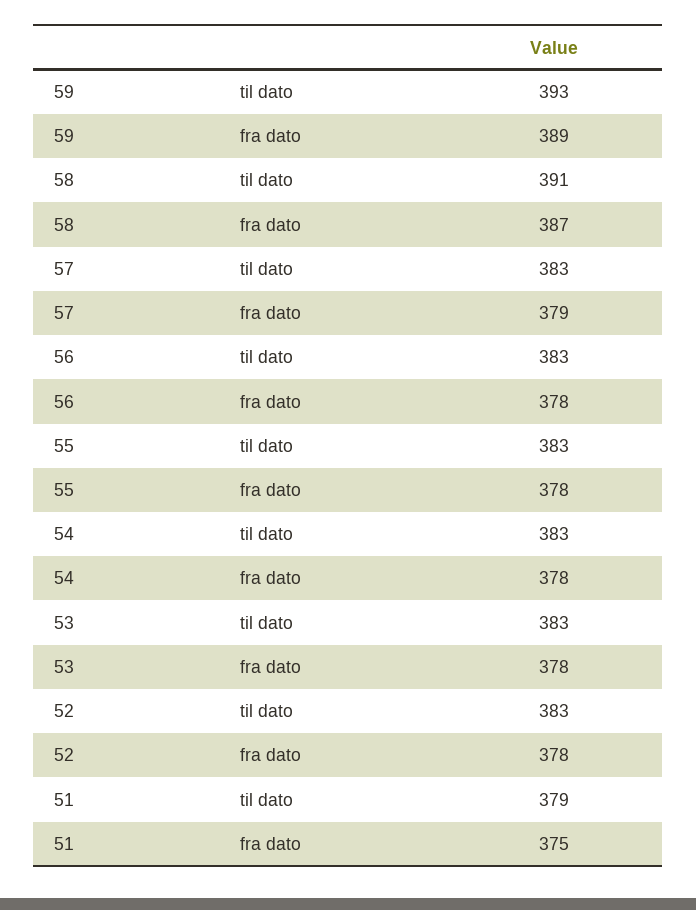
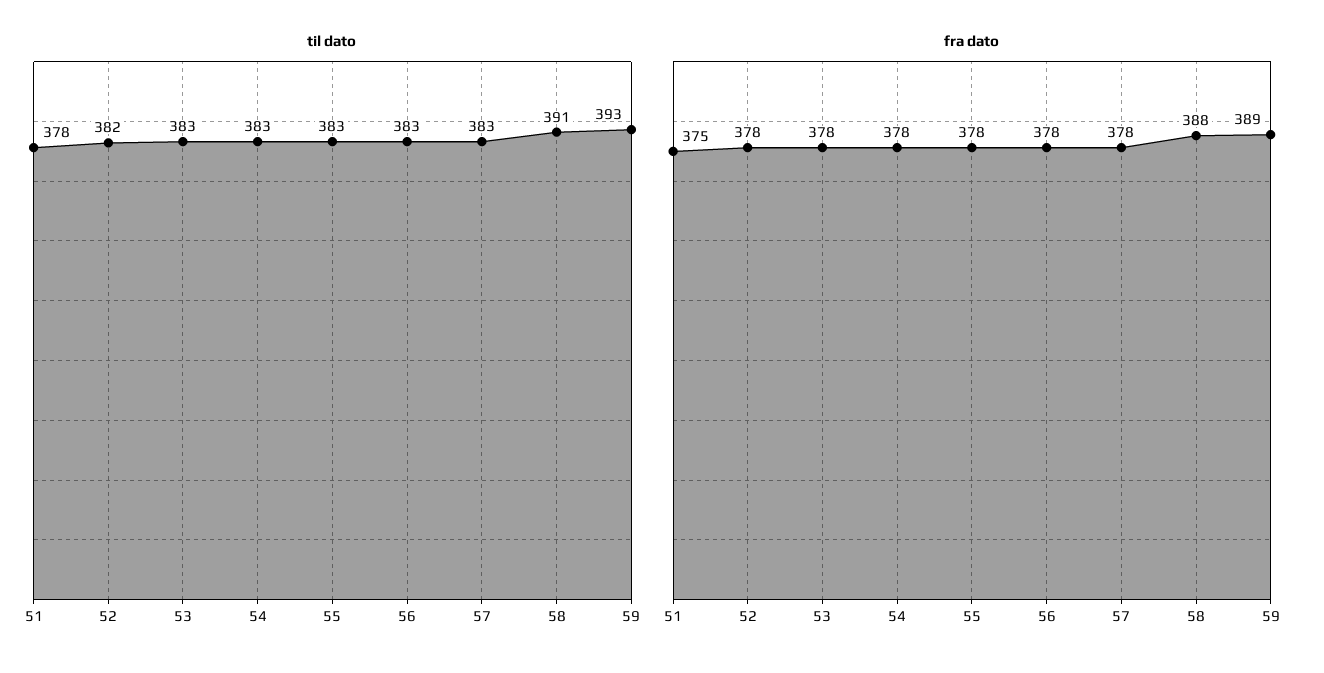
  {
    "til dato": {
      "59": 393,
      "58": 391,
      "57": 383,
      "56": 383,
      "55": 383,
      "54": 383,
      "53": 383,
-     "52": 383,
+     "52": 382,
-     "51": 379
+     "51": 378
    },
    "fra dato": {
      "59": 389,
-     "58": 387,
+     "58": 388,
-     "57": 379,
+     "57": 378,
      "56": 378,
      "55": 378,
      "54": 378,
      "53": 378,
      "52": 378,
      "51": 375
    }
  }

